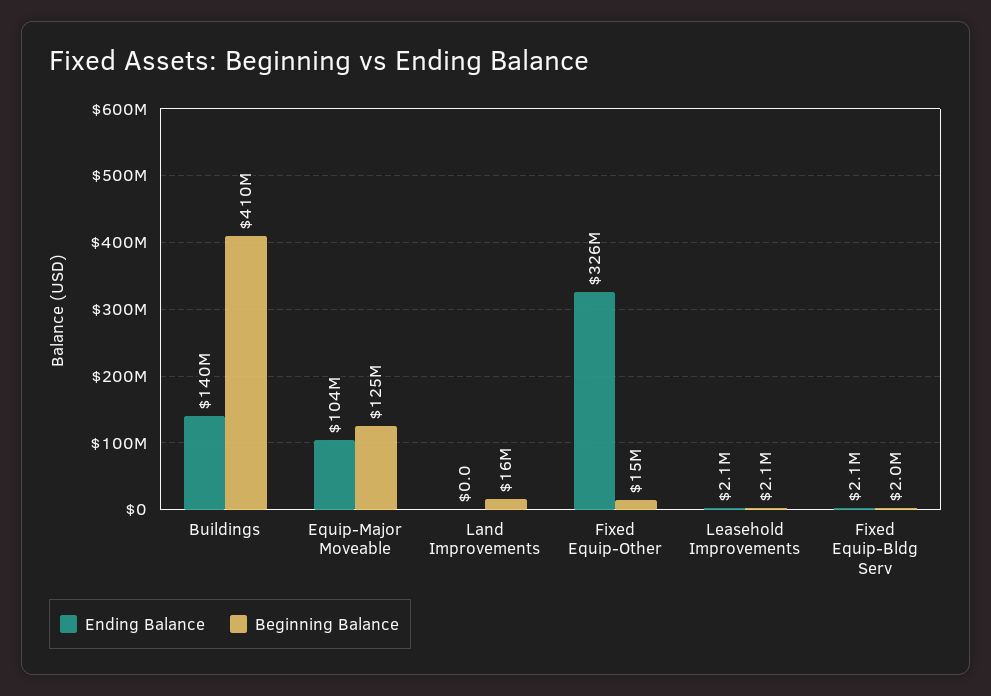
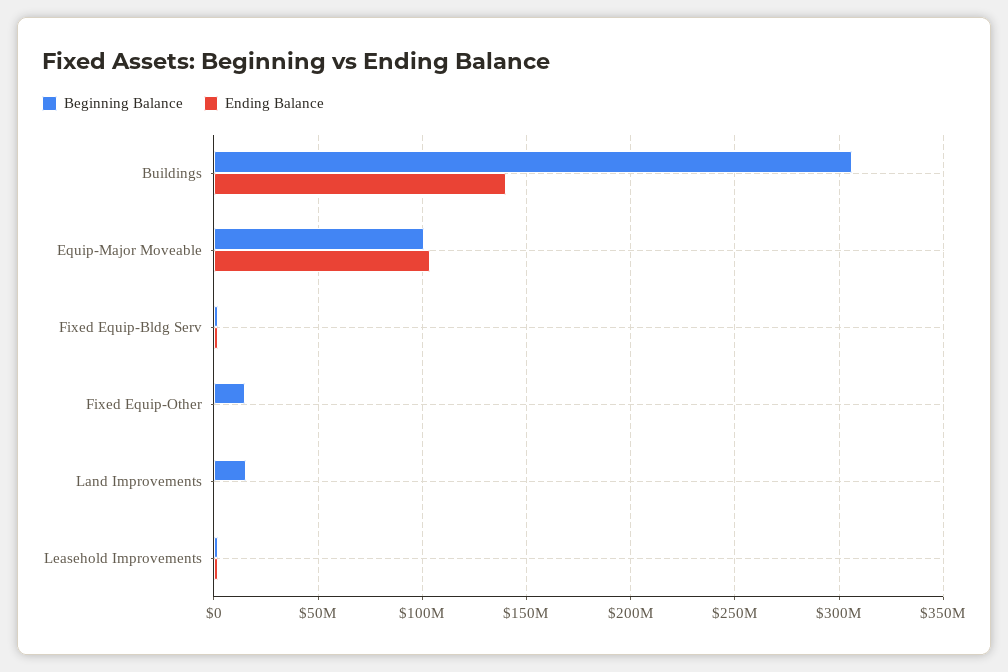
  {
    "Ending Balance": {
      "Buildings": 140000000,
      "Equip-Major Moveable": 104000000,
      "Land Improvements": 0,
-     "Fixed Equip-Other": 326000000,
+     "Fixed Equip-Other": 0,
      "Leasehold Improvements": 2100000,
      "Fixed Equip-Bldg Serv": 2100000
    },
    "Beginning Balance": {
-     "Buildings": 410000000,
+     "Buildings": 305000000,
-     "Equip-Major Moveable": 125000000,
+     "Equip-Major Moveable": 100000000,
      "Land Improvements": 16000000,
      "Fixed Equip-Other": 15000000,
      "Leasehold Improvements": 2100000,
      "Fixed Equip-Bldg Serv": 2000000
    }
  }

